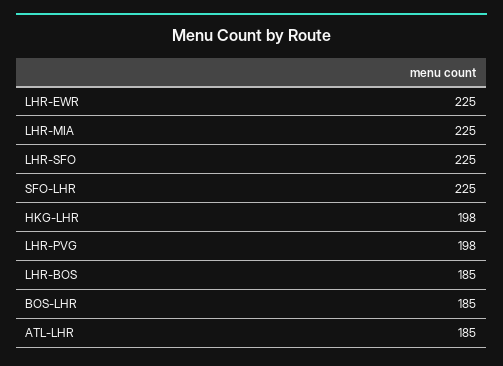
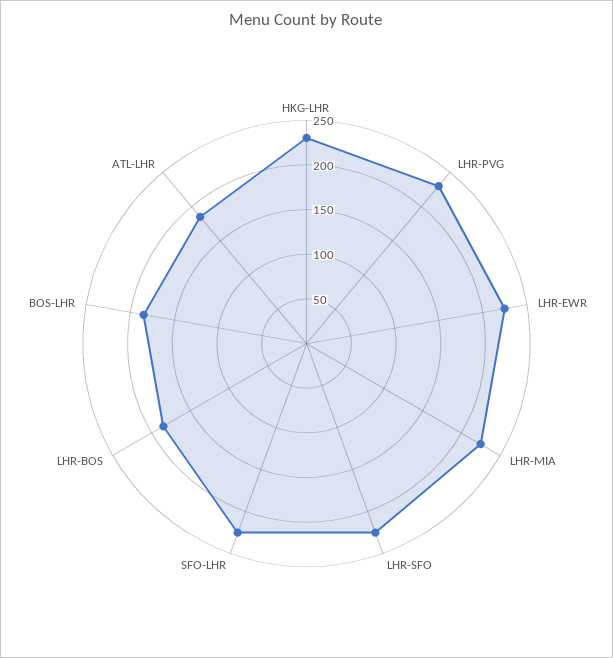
  {
    "LHR-EWR": 225,
    "LHR-MIA": 225,
    "LHR-SFO": 225,
    "SFO-LHR": 225,
-   "HKG-LHR": 198,
+   "HKG-LHR": 230,
-   "LHR-PVG": 198,
+   "LHR-PVG": 230,
    "LHR-BOS": 185,
    "BOS-LHR": 185,
    "ATL-LHR": 185
  }

